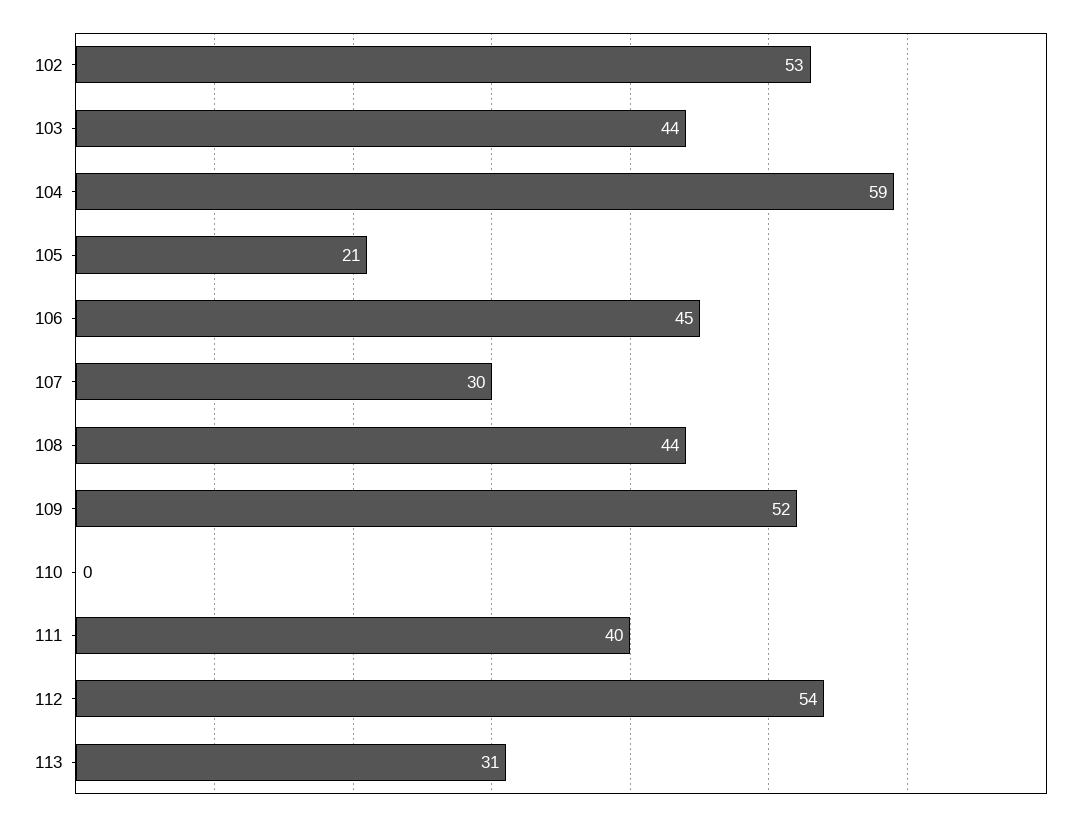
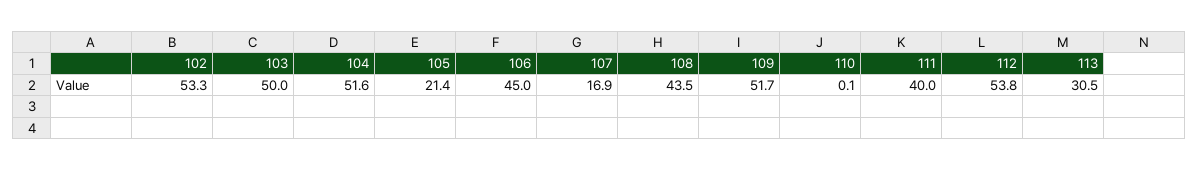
  {
    "102": 53.3,
-   "103": 44,
+   "103": 50,
-   "104": 59,
+   "104": 51.6,
    "105": 21.4,
    "106": 45,
-   "107": 30,
+   "107": 16.9,
    "108": 43.5,
    "109": 51.7,
    "110": 0.1,
    "111": 40,
    "112": 53.8,
    "113": 30.5
  }

